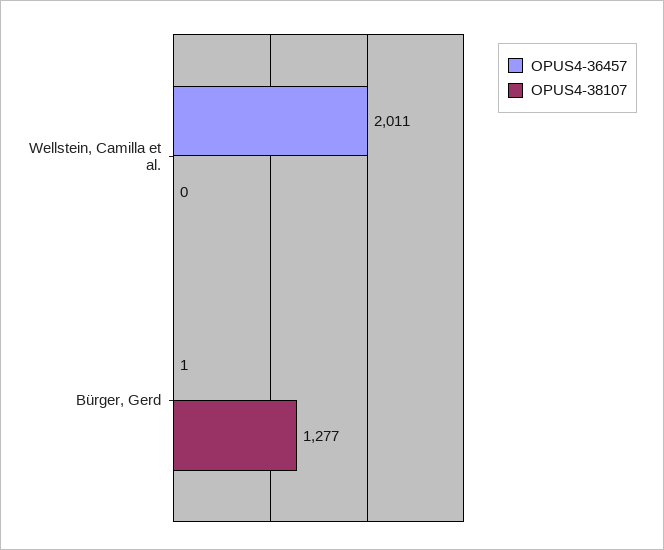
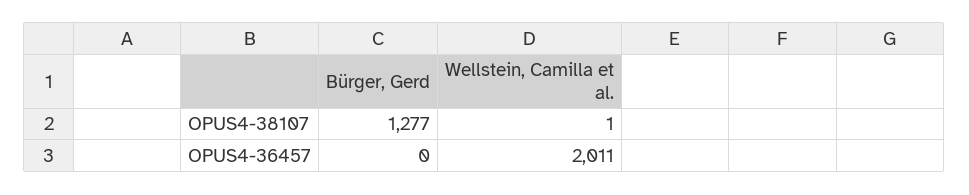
  {
    "OPUS4-36457": {
      "Wellstein, Camilla et al.": 2011,
-     "Bürger, Gerd": 1
+     "Bürger, Gerd": 0
    },
    "OPUS4-38107": {
-     "Wellstein, Camilla et al.": 0,
+     "Wellstein, Camilla et al.": 1,
      "Bürger, Gerd": 1277
    }
  }

